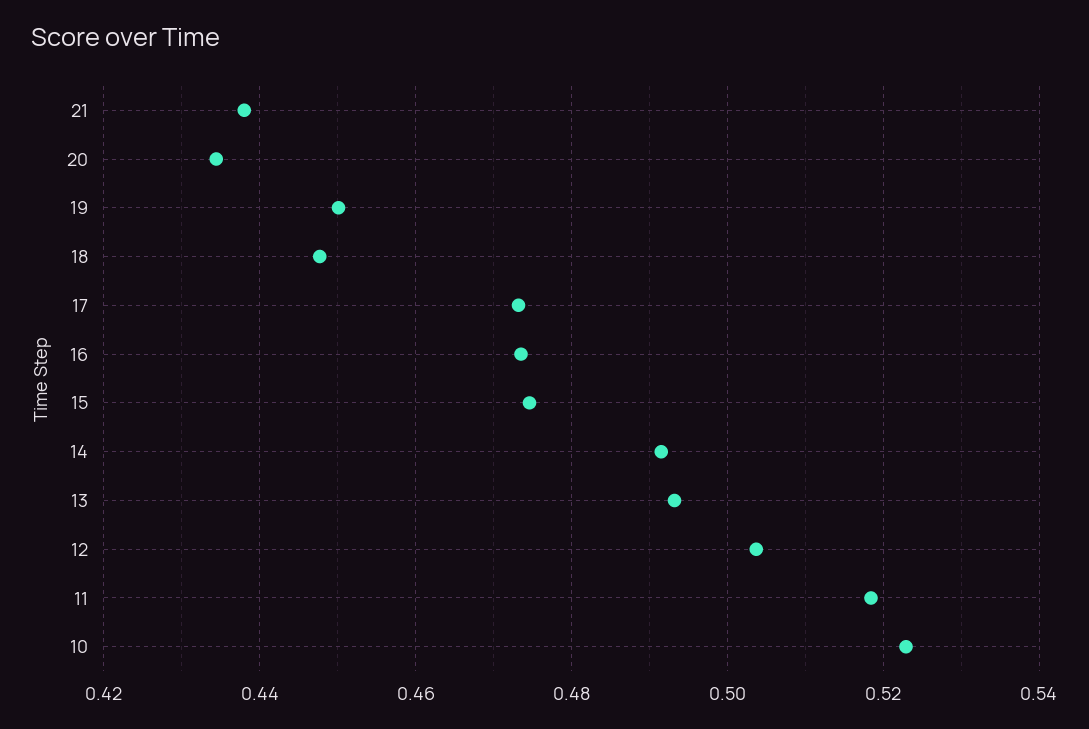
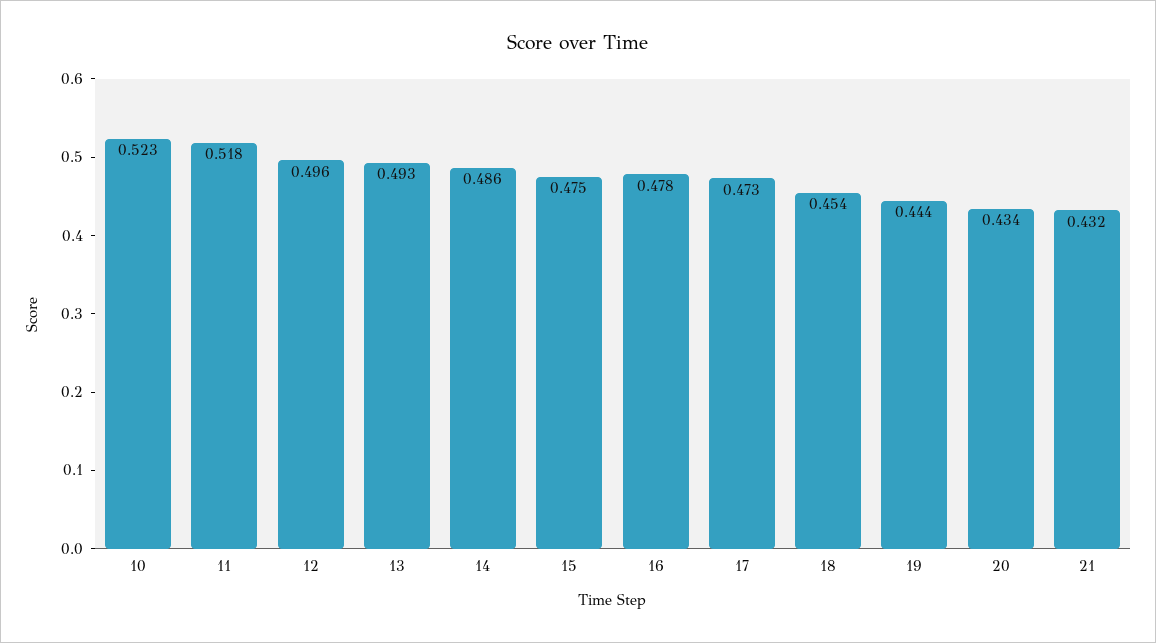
  {
-   "21": 0.438,
+   "21": 0.432,
    "20": 0.434,
-   "19": 0.45,
+   "19": 0.444,
-   "18": 0.448,
+   "18": 0.454,
    "17": 0.473,
-   "16": 0.474,
+   "16": 0.478,
    "15": 0.475,
-   "14": 0.492,
+   "14": 0.486,
    "13": 0.493,
-   "12": 0.504,
+   "12": 0.496,
    "11": 0.518,
    "10": 0.523
  }

